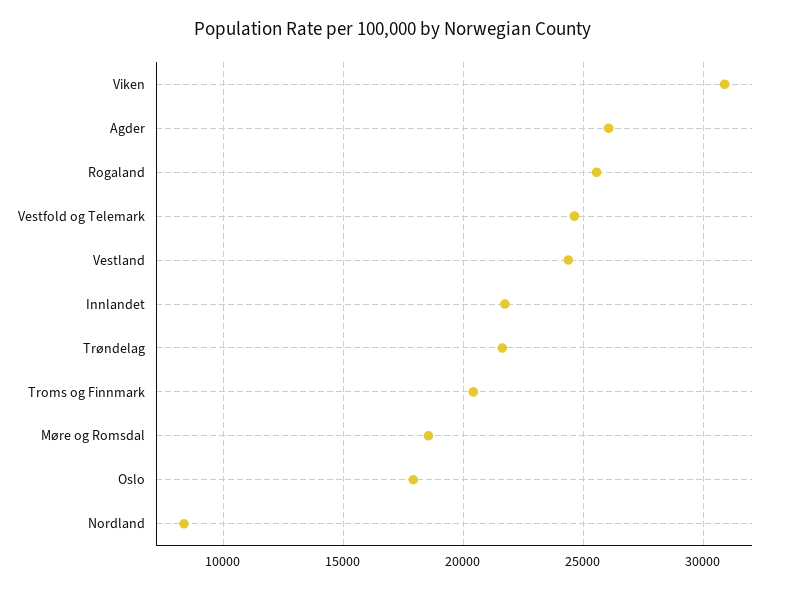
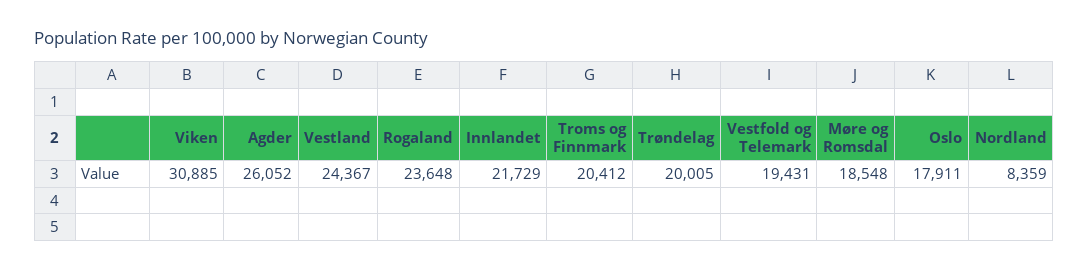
  {
    "Viken": 30885,
    "Agder": 26052,
-   "Rogaland": 25500,
+   "Rogaland": 23648,
-   "Vestfold og Telemark": 24500,
+   "Vestfold og Telemark": 19431,
    "Vestland": 24367,
    "Innlandet": 21729,
-   "Trøndelag": 21500,
+   "Trøndelag": 20005,
    "Troms og Finnmark": 20412,
    "Møre og Romsdal": 18548,
    "Oslo": 17911,
    "Nordland": 8359
  }

